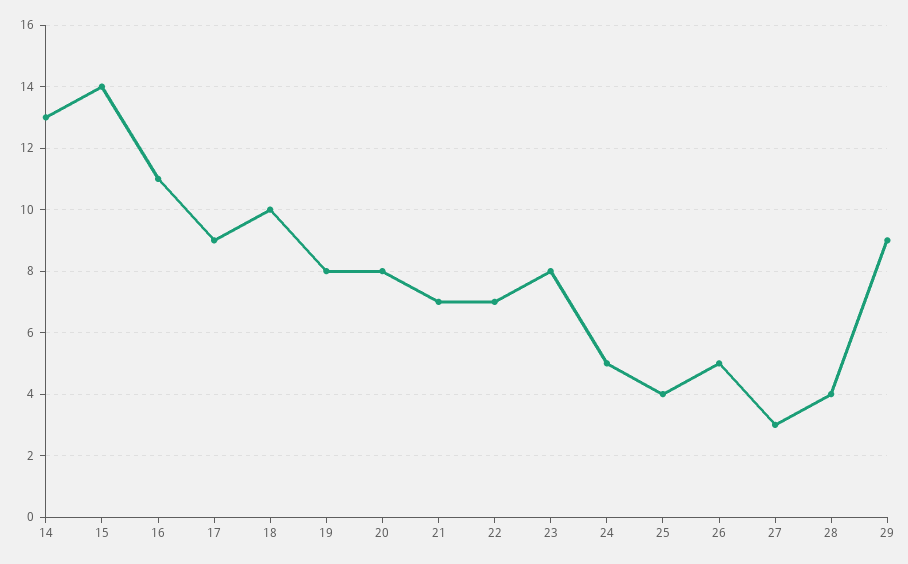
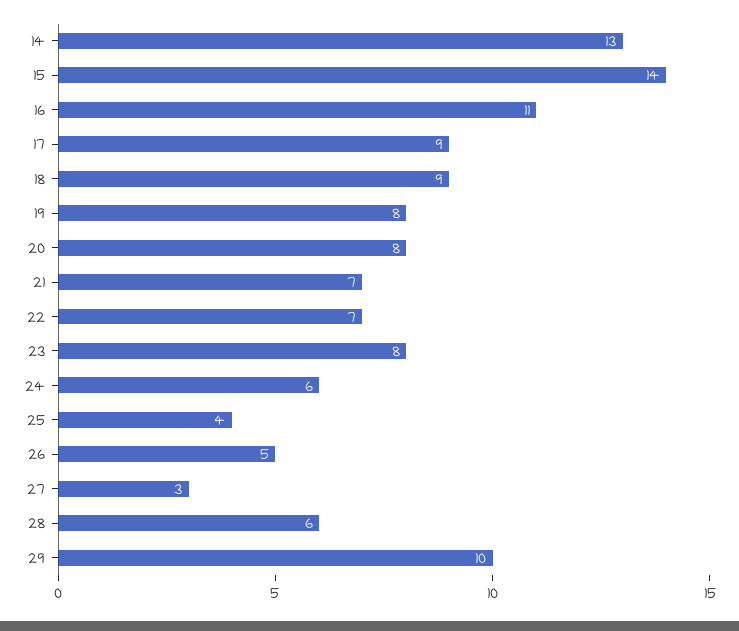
  {
    "14": 13,
    "15": 14,
    "16": 11,
    "17": 9,
-   "18": 10,
+   "18": 9,
    "19": 8,
    "20": 8,
    "21": 7,
    "22": 7,
    "23": 8,
-   "24": 5,
+   "24": 6,
    "25": 4,
    "26": 5,
    "27": 3,
-   "28": 4,
+   "28": 6,
-   "29": 9
+   "29": 10
  }

